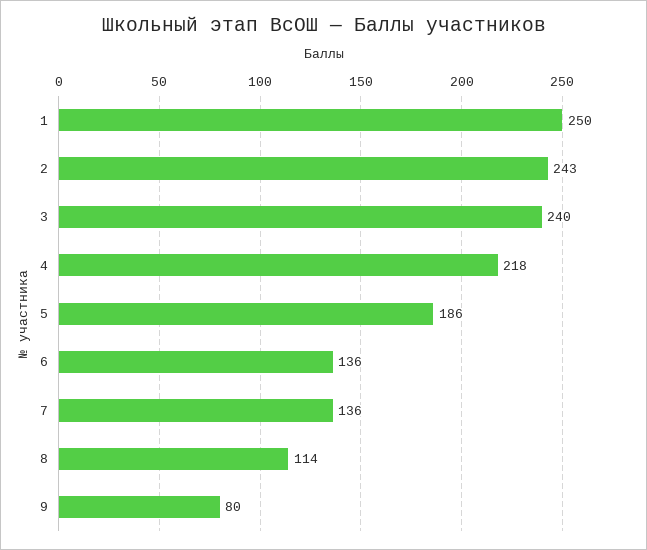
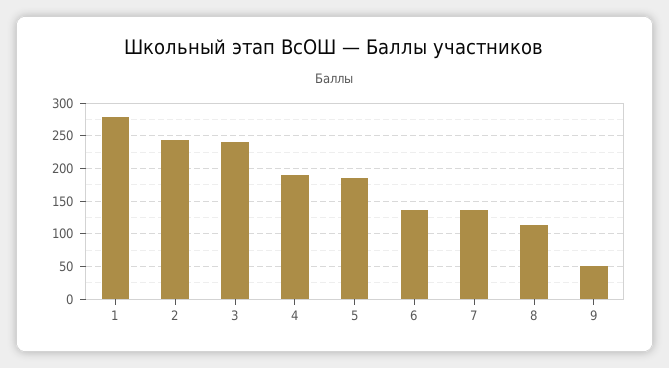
  {
-   "1": 250,
+   "1": 280,
    "2": 243,
    "3": 240,
-   "4": 218,
+   "4": 190,
    "5": 186,
    "6": 136,
    "7": 136,
    "8": 114,
-   "9": 80
+   "9": 50
  }

